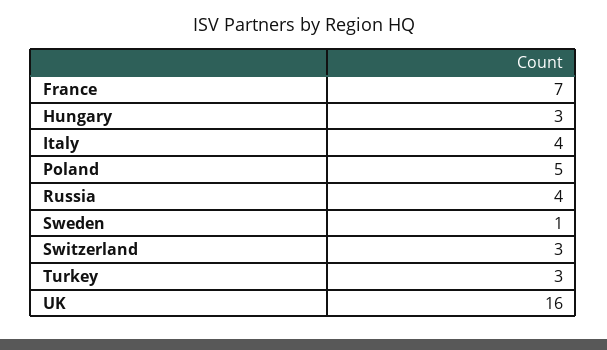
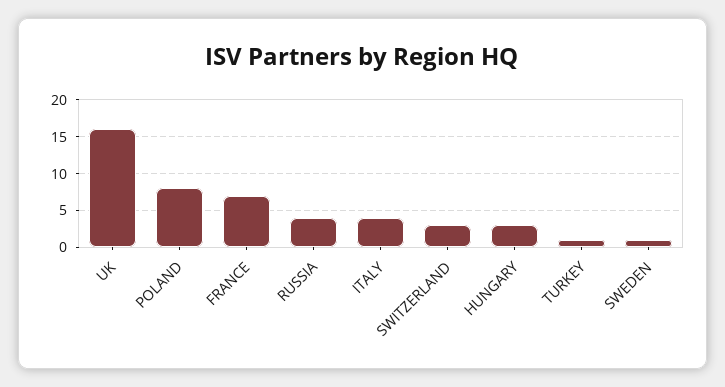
  {
    "France": 7,
    "Hungary": 3,
    "Italy": 4,
-   "Poland": 5,
+   "Poland": 8,
    "Russia": 4,
    "Sweden": 1,
    "Switzerland": 3,
-   "Turkey": 3,
+   "Turkey": 1,
    "UK": 16
  }

